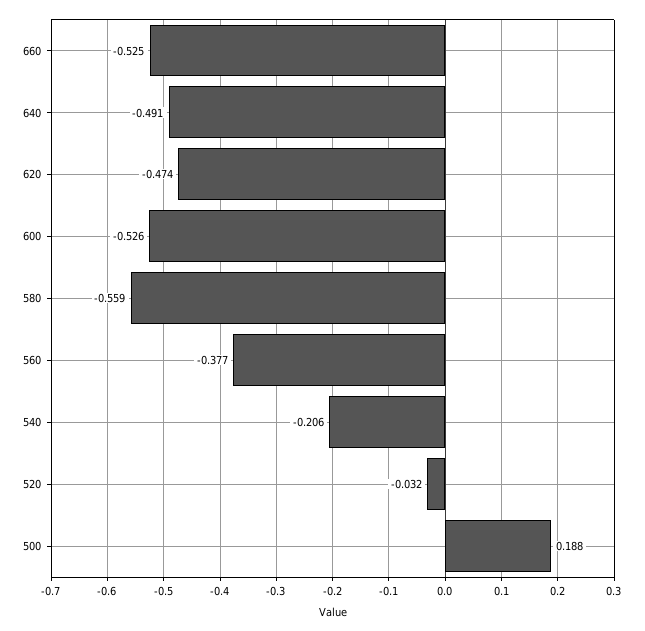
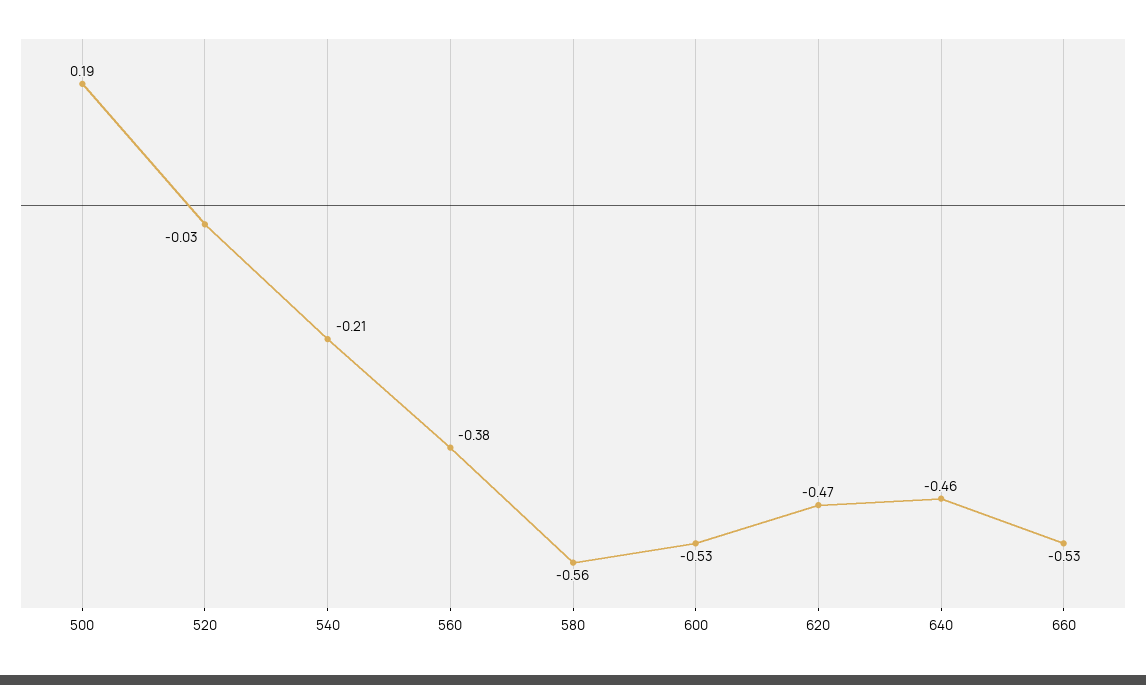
  {
    "660": -0.525,
-   "640": -0.491,
+   "640": -0.46,
    "620": -0.474,
    "600": -0.526,
    "580": -0.559,
    "560": -0.377,
    "540": -0.206,
    "520": -0.032,
    "500": 0.188
  }

